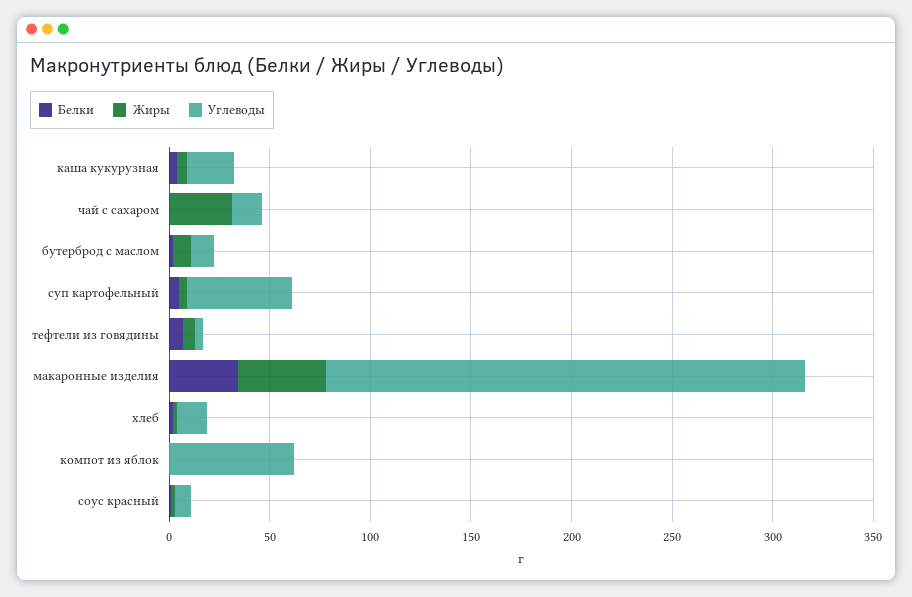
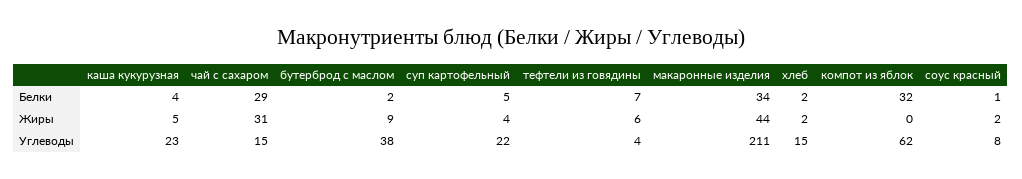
  {
    "Белки": {
      "каша кукурузная": 4,
-     "чай с сахаром": 0,
+     "чай с сахаром": 29,
      "бутерброд с маслом": 2,
      "суп картофельный": 5,
      "тефтели из говядины": 7,
      "макаронные изделия": 34,
      "хлеб": 2,
-     "компот из яблок": 0,
+     "компот из яблок": 32,
      "соус красный": 1
    },
    "Жиры": {
      "каша кукурузная": 5,
      "чай с сахаром": 31,
      "бутерброд с маслом": 9,
      "суп картофельный": 4,
      "тефтели из говядины": 6,
      "макаронные изделия": 44,
      "хлеб": 2,
      "компот из яблок": 0,
      "соус красный": 2
    },
    "Углеводы": {
      "каша кукурузная": 23,
      "чай с сахаром": 15,
-     "бутерброд с маслом": 10,
+     "бутерброд с маслом": 38,
-     "суп картофельный": 50,
+     "суп картофельный": 22,
      "тефтели из говядины": 4,
-     "макаронные изделия": 240,
+     "макаронные изделия": 211,
      "хлеб": 15,
      "компот из яблок": 62,
      "соус красный": 8
    }
  }

